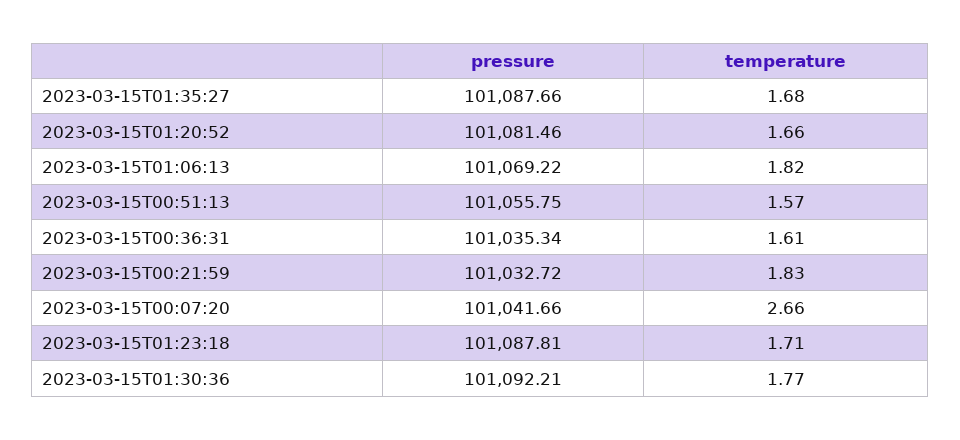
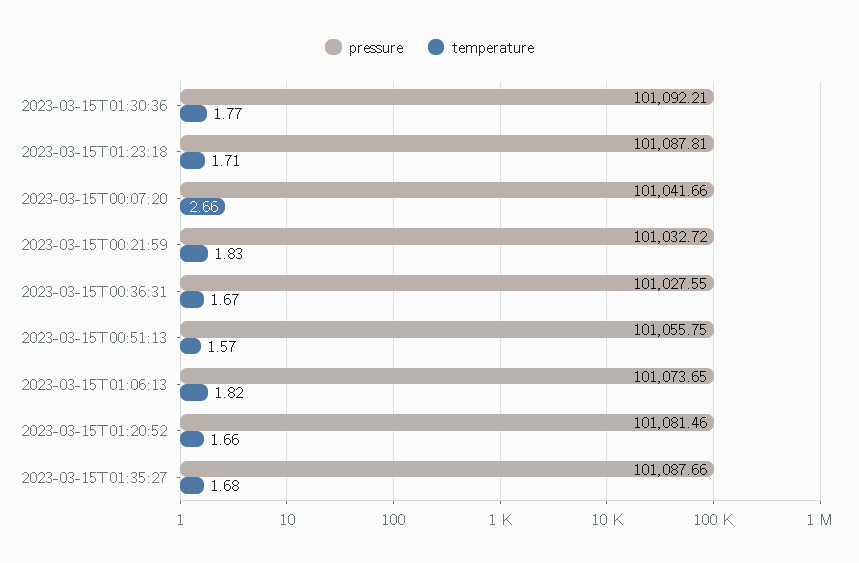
  {
    "pressure": {
      "2023-03-15T01:35:27": 101087.66,
      "2023-03-15T01:20:52": 101081.46,
-     "2023-03-15T01:06:13": 101069.22,
+     "2023-03-15T01:06:13": 101073.65,
      "2023-03-15T00:51:13": 101055.75,
-     "2023-03-15T00:36:31": 101035.34,
+     "2023-03-15T00:36:31": 101027.55,
      "2023-03-15T00:21:59": 101032.72,
      "2023-03-15T00:07:20": 101041.66,
      "2023-03-15T01:23:18": 101087.81,
      "2023-03-15T01:30:36": 101092.21
    },
    "temperature": {
      "2023-03-15T01:35:27": 1.68,
      "2023-03-15T01:20:52": 1.66,
      "2023-03-15T01:06:13": 1.82,
      "2023-03-15T00:51:13": 1.57,
-     "2023-03-15T00:36:31": 1.61,
+     "2023-03-15T00:36:31": 1.67,
      "2023-03-15T00:21:59": 1.83,
      "2023-03-15T00:07:20": 2.66,
      "2023-03-15T01:23:18": 1.71,
      "2023-03-15T01:30:36": 1.77
    }
  }

